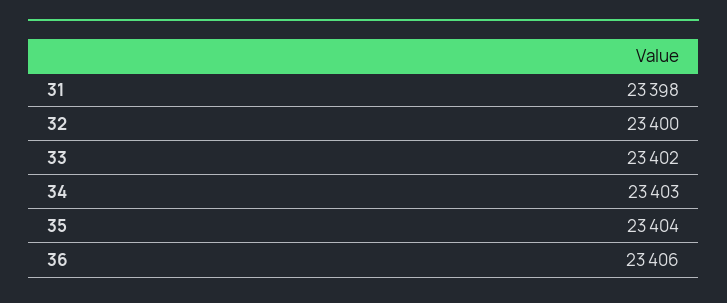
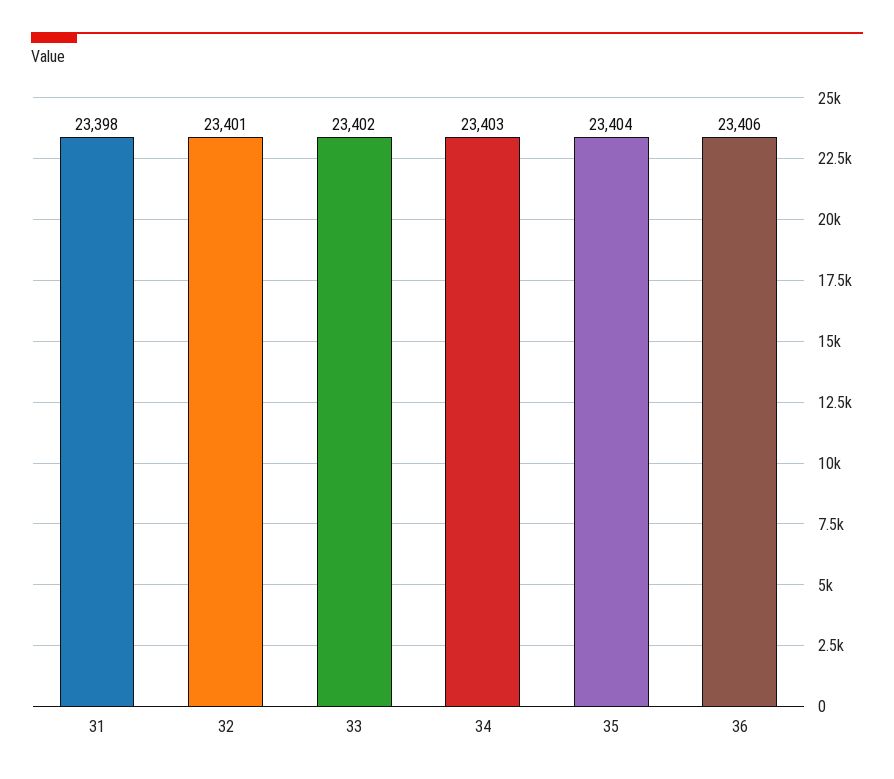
  {
    "31": 23398,
-   "32": 23400,
+   "32": 23401,
    "33": 23402,
    "34": 23403,
    "35": 23404,
    "36": 23406
  }

